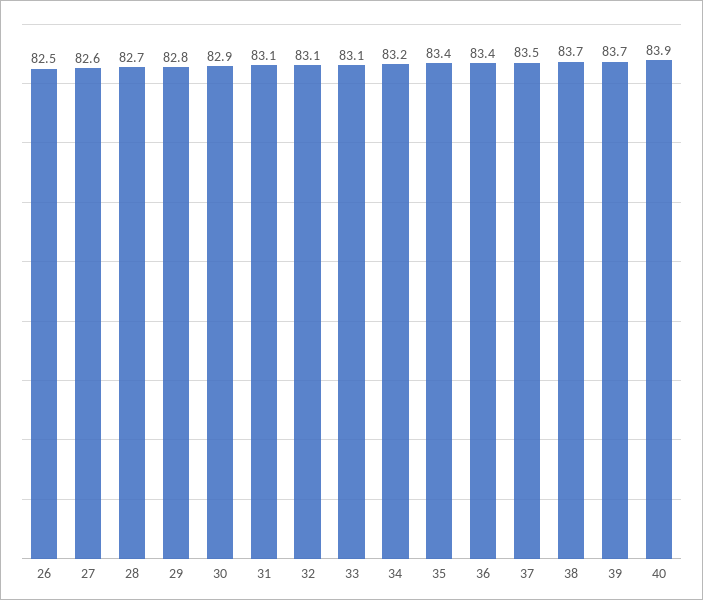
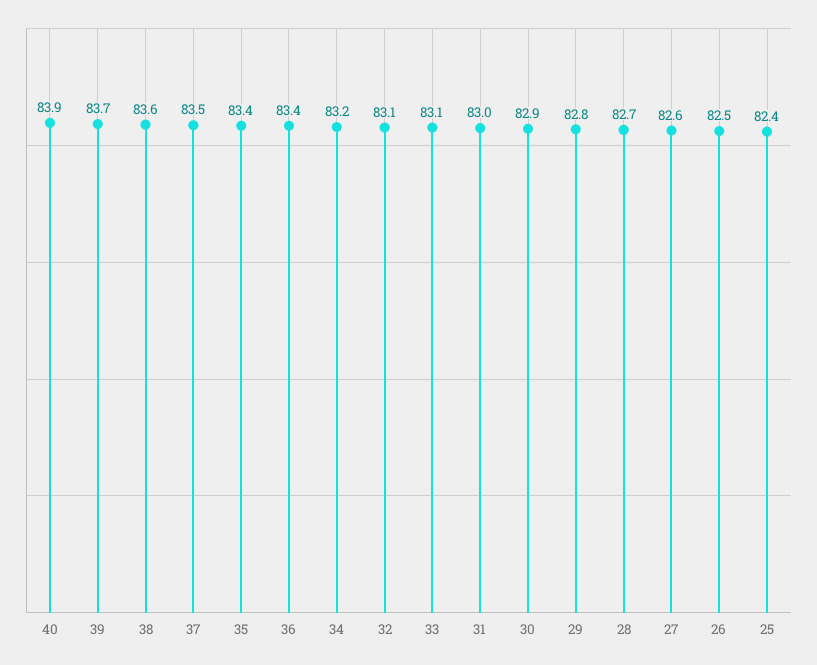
  {
    "26": 82.5,
    "27": 82.6,
    "28": 82.7,
    "29": 82.8,
    "30": 82.9,
-   "31": 83.1,
+   "31": 83,
    "32": 83.1,
    "33": 83.1,
    "34": 83.2,
    "35": 83.4,
    "36": 83.4,
    "37": 83.5,
-   "38": 83.7,
+   "38": 83.6,
    "39": 83.7,
-   "40": 83.9
+   "40": 83.9,
+   "25": 82.4
  }

